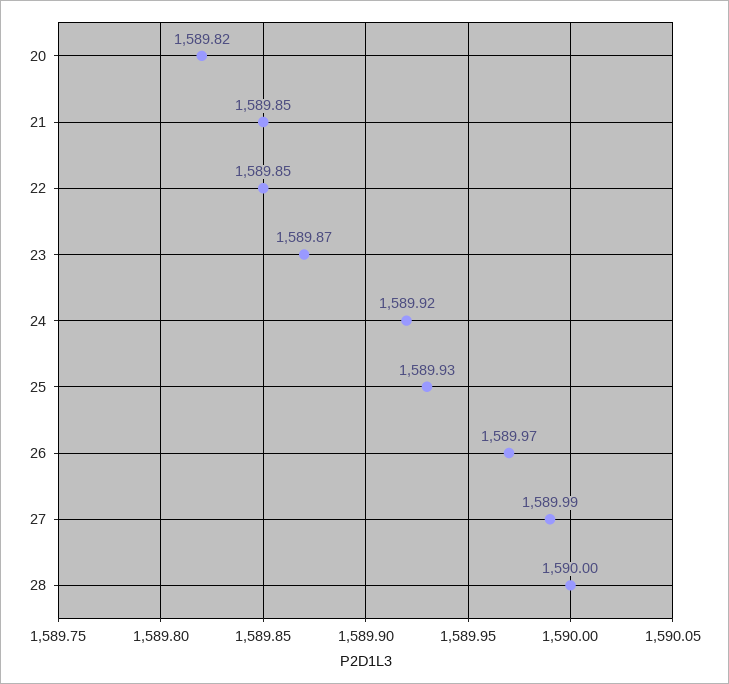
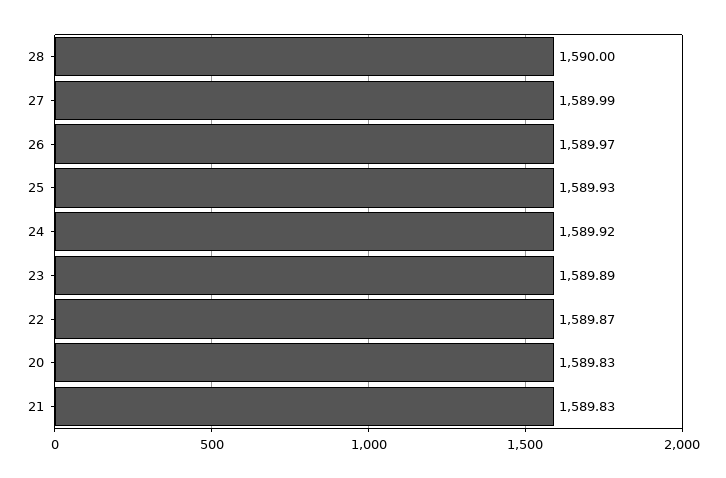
  {
-   "20": 1589.82,
+   "20": 1589.83,
-   "21": 1589.85,
+   "21": 1589.83,
-   "22": 1589.85,
+   "22": 1589.87,
-   "23": 1589.87,
+   "23": 1589.89,
    "24": 1589.92,
    "25": 1589.93,
    "26": 1589.97,
    "27": 1589.99,
    "28": 1590
  }

